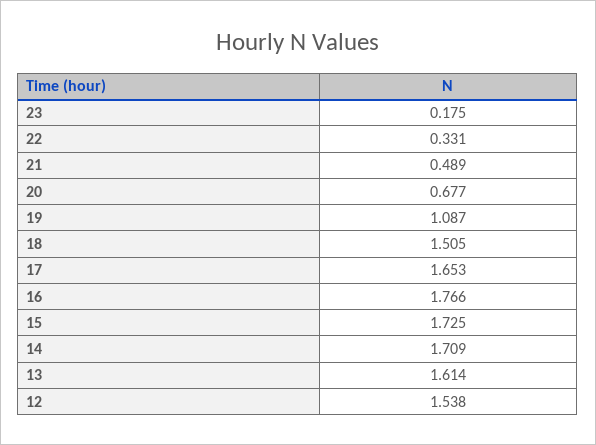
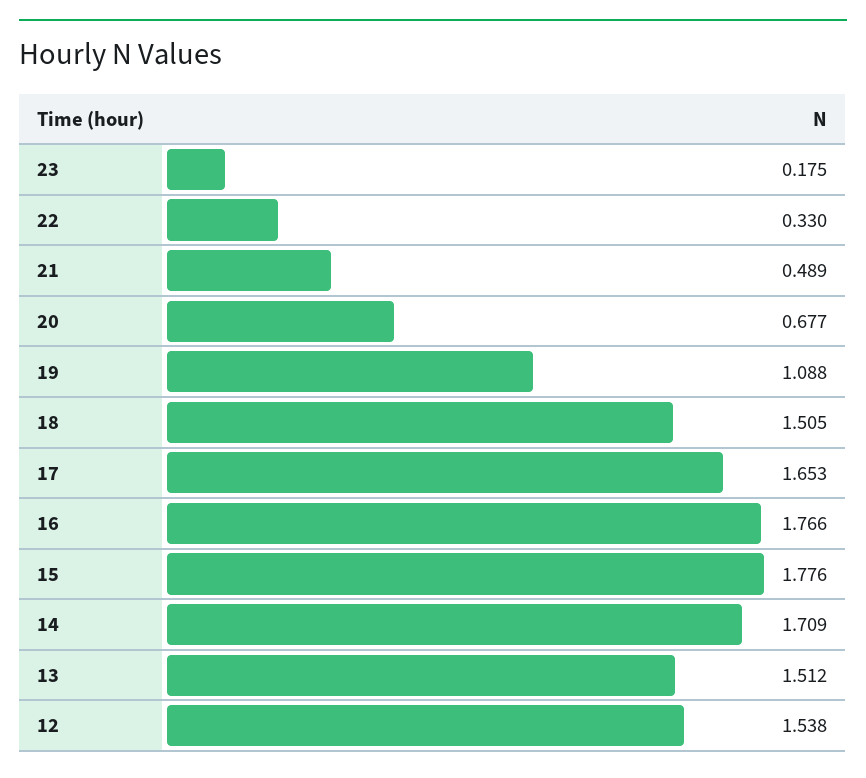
  {
    "23": 0.175,
-   "22": 0.331,
+   "22": 0.33,
    "21": 0.489,
    "20": 0.677,
-   "19": 1.087,
+   "19": 1.088,
    "18": 1.505,
    "17": 1.653,
    "16": 1.766,
-   "15": 1.725,
+   "15": 1.776,
    "14": 1.709,
-   "13": 1.614,
+   "13": 1.512,
    "12": 1.538
  }

